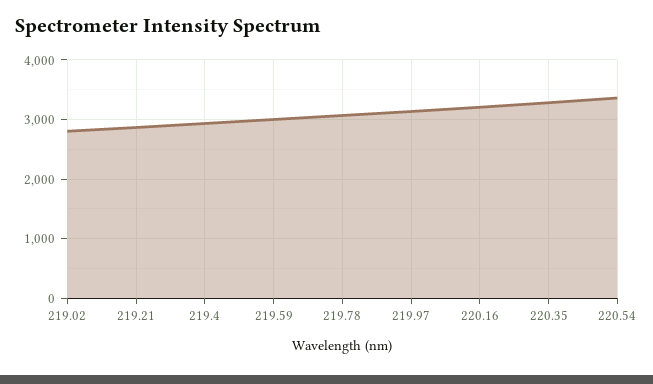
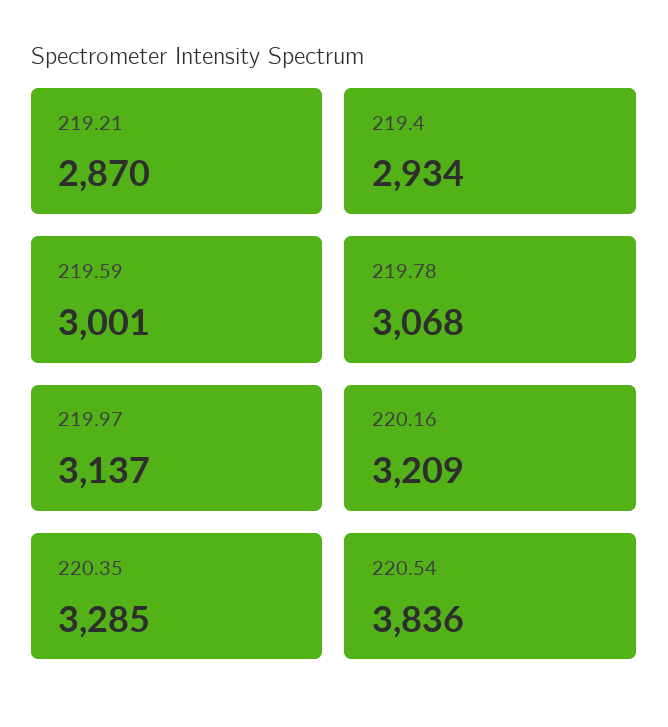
  {
-   "219.02": 2800,
    "219.21": 2870,
    "219.4": 2934,
    "219.59": 3001,
    "219.78": 3068,
    "219.97": 3137,
    "220.16": 3209,
    "220.35": 3285,
-   "220.54": 3400
+   "220.54": 3836
  }

